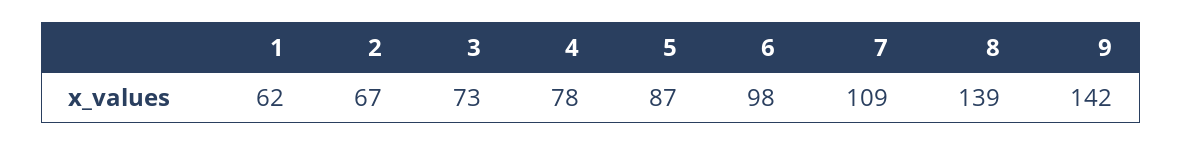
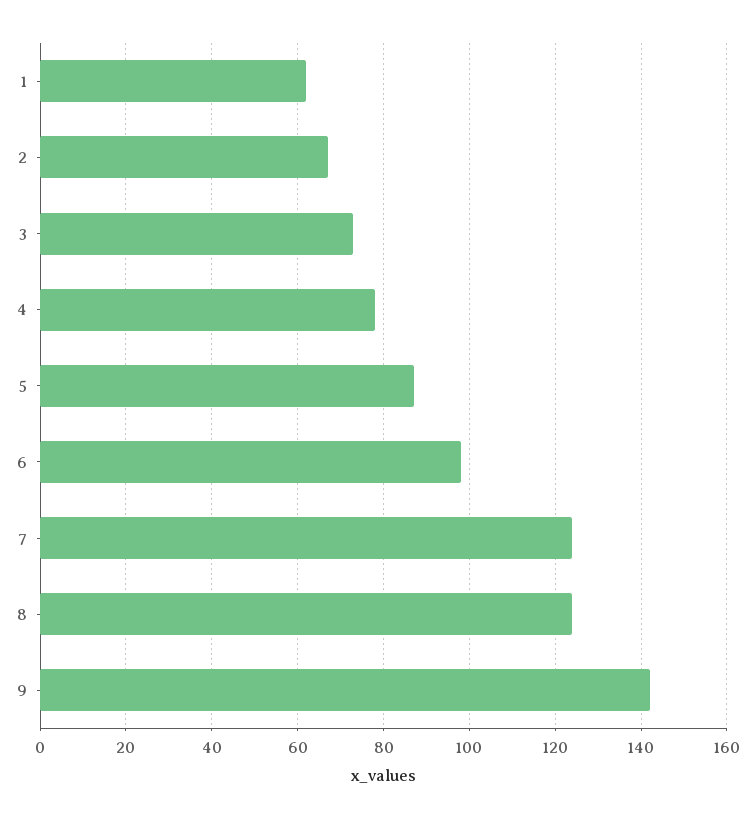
  {
    "1": 62,
    "2": 67,
    "3": 73,
    "4": 78,
    "5": 87,
    "6": 98,
-   "7": 109,
+   "7": 125,
-   "8": 139,
+   "8": 125,
    "9": 142
  }

